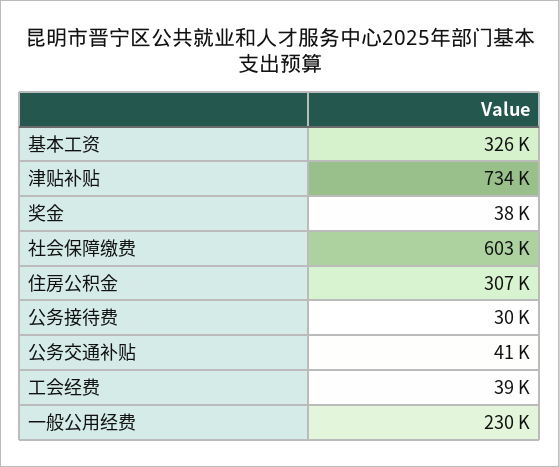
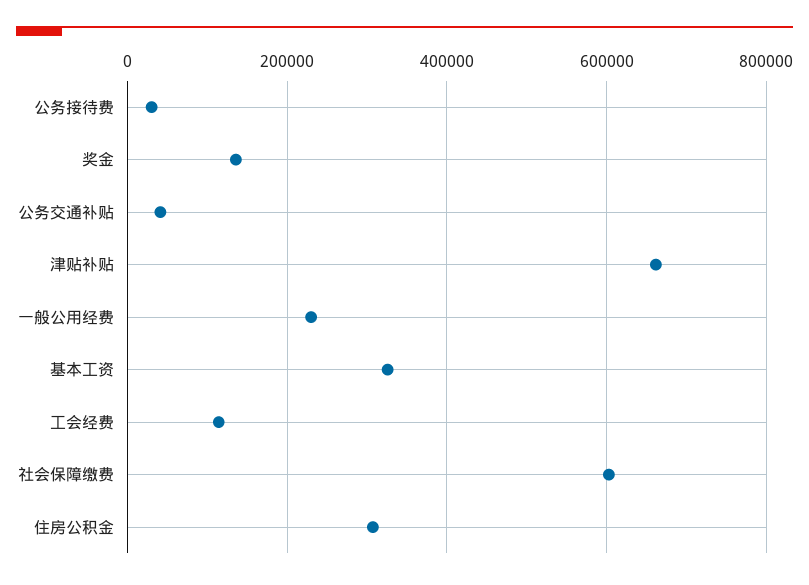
  {
    "基本工资": 326000,
-   "津贴补贴": 734000,
+   "津贴补贴": 660000,
-   "奖金": 38000,
+   "奖金": 140000,
    "社会保障缴费": 603000,
    "住房公积金": 307000,
    "公务接待费": 30000,
    "公务交通补贴": 41000,
-   "工会经费": 39000,
+   "工会经费": 120000,
    "一般公用经费": 230000
  }

